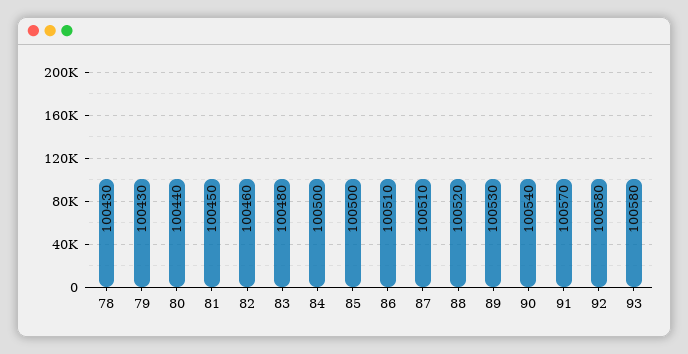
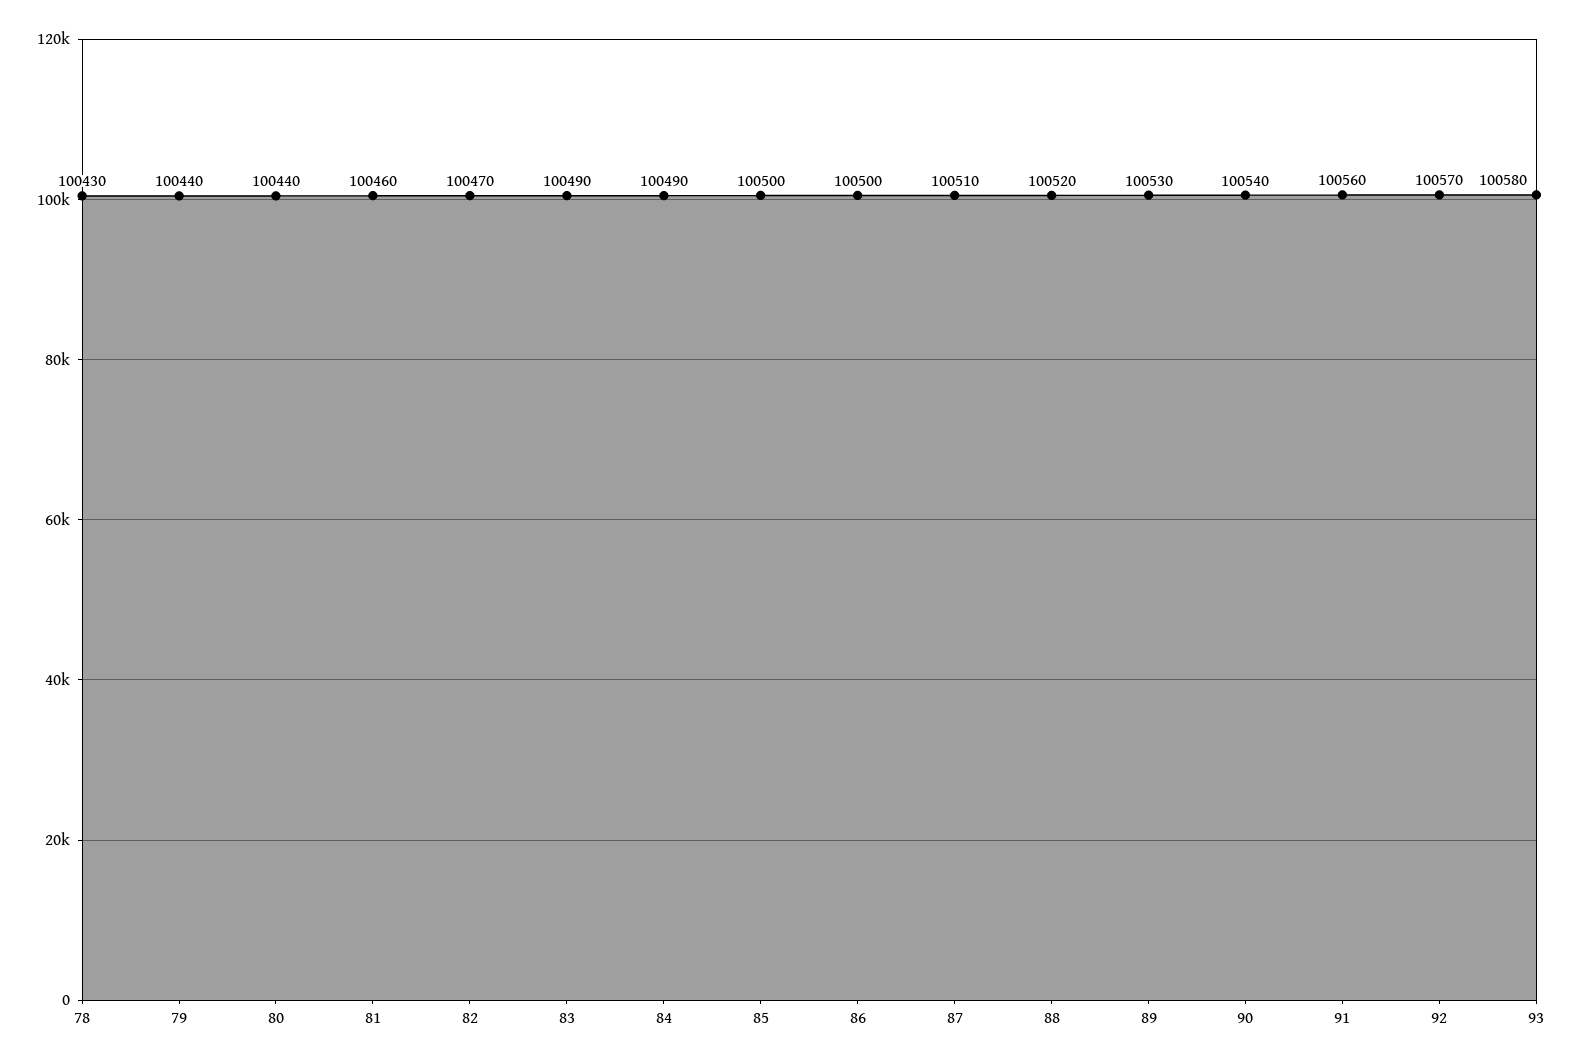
  {
    "78": 100430,
-   "79": 100430,
+   "79": 100440,
    "80": 100440,
-   "81": 100450,
+   "81": 100460,
-   "82": 100460,
+   "82": 100470,
-   "83": 100480,
+   "83": 100490,
-   "84": 100500,
+   "84": 100490,
    "85": 100500,
-   "86": 100510,
+   "86": 100500,
    "87": 100510,
    "88": 100520,
    "89": 100530,
    "90": 100540,
-   "91": 100570,
+   "91": 100560,
-   "92": 100580,
+   "92": 100570,
    "93": 100580
  }

